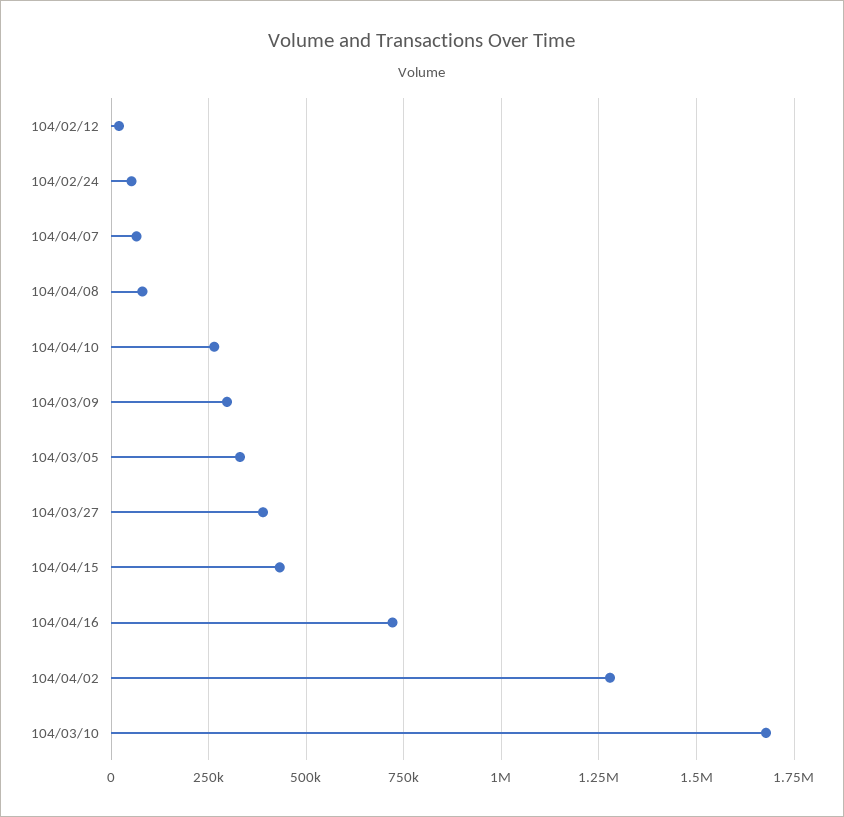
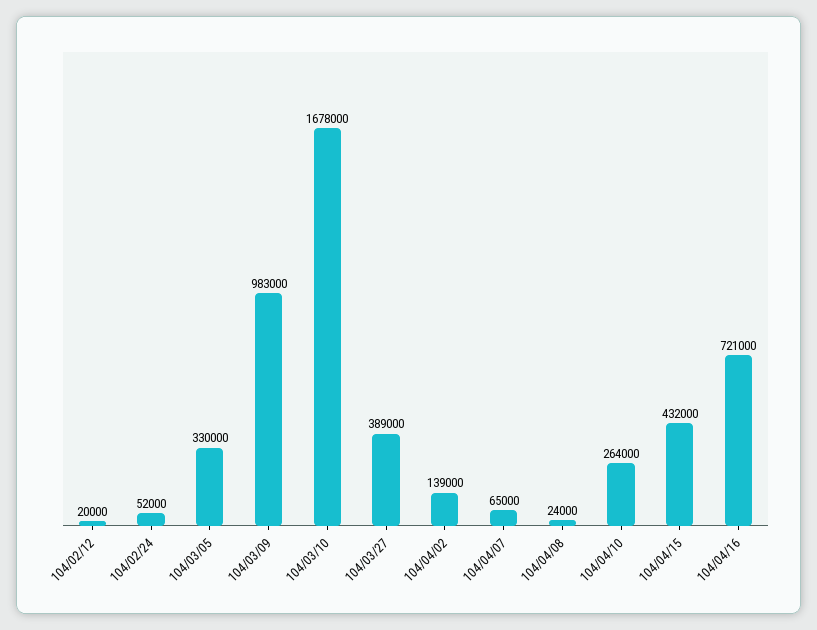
  {
    "104/02/12": 20000,
    "104/02/24": 52000,
    "104/04/07": 65000,
-   "104/04/08": 75000,
+   "104/04/08": 24000,
    "104/04/10": 264000,
-   "104/03/09": 300000,
+   "104/03/09": 983000,
    "104/03/05": 330000,
    "104/03/27": 389000,
    "104/04/15": 432000,
    "104/04/16": 721000,
-   "104/04/02": 1275000,
+   "104/04/02": 139000,
    "104/03/10": 1678000
  }

